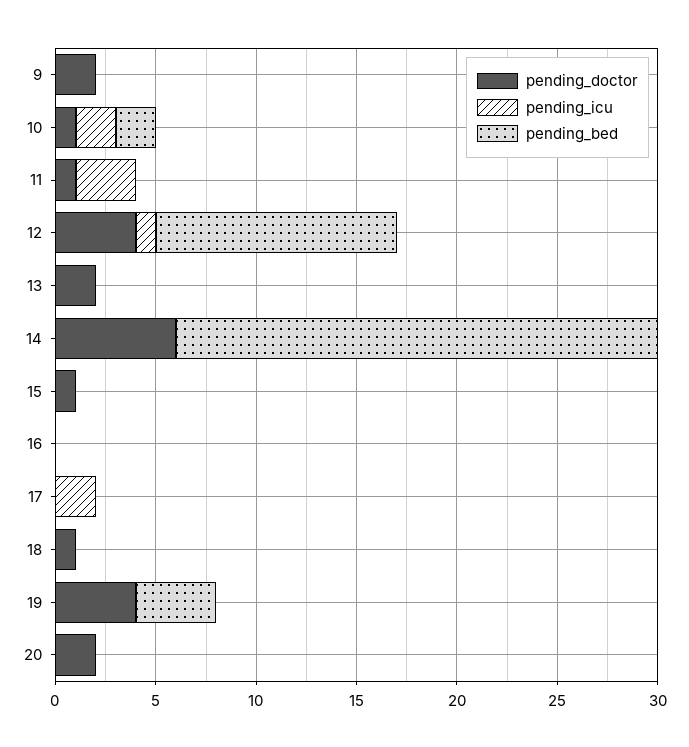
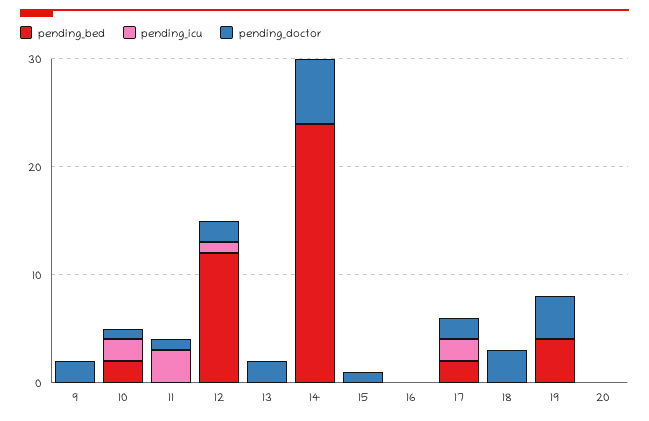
  {
    "pending_doctor": {
      "9": 2,
      "10": 1,
      "11": 1,
-     "12": 4,
+     "12": 2,
      "13": 2,
      "14": 6,
      "15": 1,
      "16": 0,
-     "17": 0,
+     "17": 2,
-     "18": 1,
+     "18": 3,
      "19": 4,
-     "20": 2
+     "20": 0
    },
    "pending_icu": {
      "9": 0,
      "10": 2,
      "11": 3,
      "12": 1,
      "13": 0,
      "14": 0,
      "15": 0,
      "16": 0,
      "17": 2,
      "18": 0,
      "19": 0,
      "20": 0
    },
    "pending_bed": {
      "9": 0,
      "10": 2,
      "11": 0,
      "12": 12,
      "13": 0,
      "14": 24,
      "15": 0,
      "16": 0,
-     "17": 0,
+     "17": 2,
      "18": 0,
      "19": 4,
      "20": 0
    }
  }

